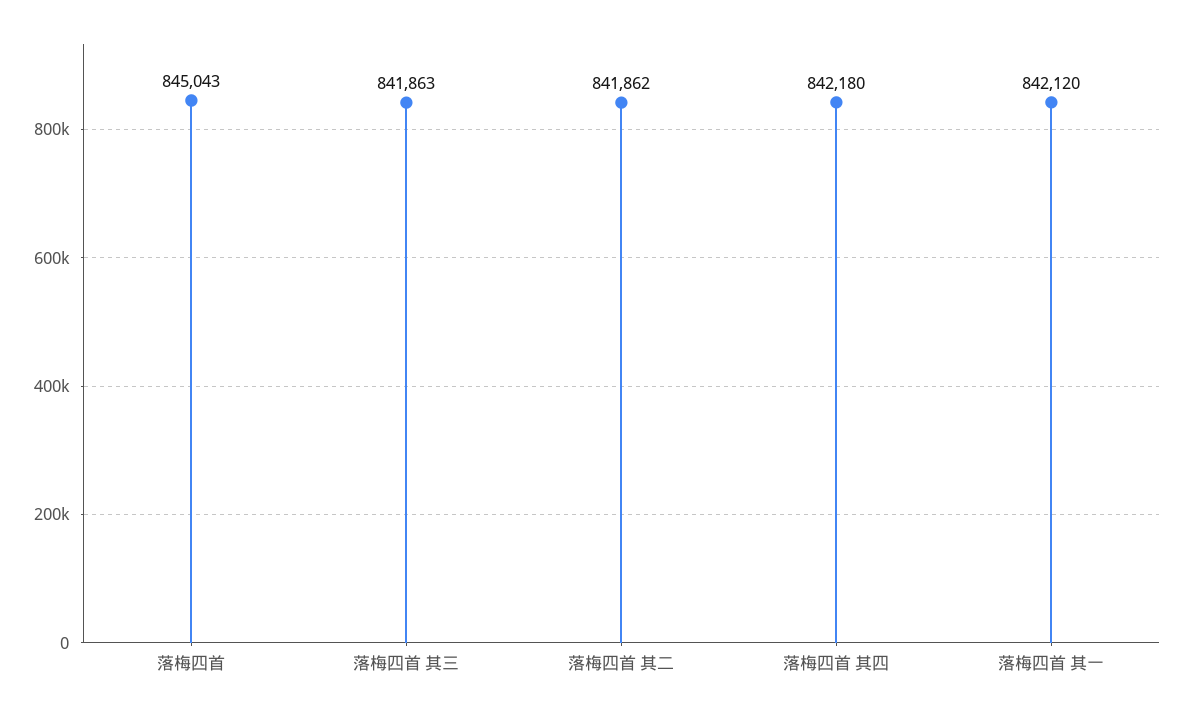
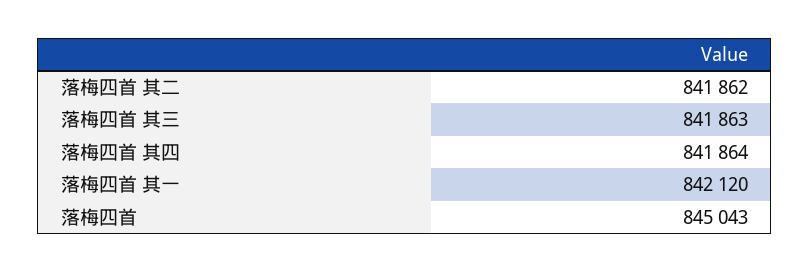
  {
    "落梅四首": 845043,
    "落梅四首 其三": 841863,
    "落梅四首 其二": 841862,
-   "落梅四首 其四": 842180,
+   "落梅四首 其四": 841864,
    "落梅四首 其一": 842120
  }

